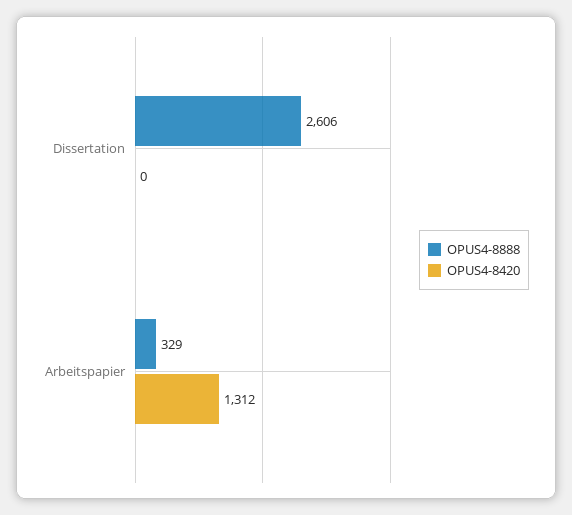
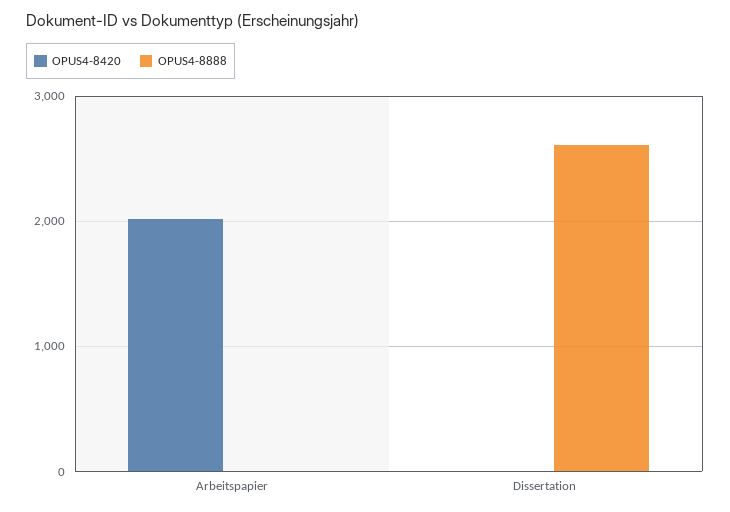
  {
    "OPUS4-8888": {
      "Dissertation": 2606,
-     "Arbeitspapier": 329
+     "Arbeitspapier": 0
    },
    "OPUS4-8420": {
      "Dissertation": 0,
-     "Arbeitspapier": 1312
+     "Arbeitspapier": 2000
    }
  }

